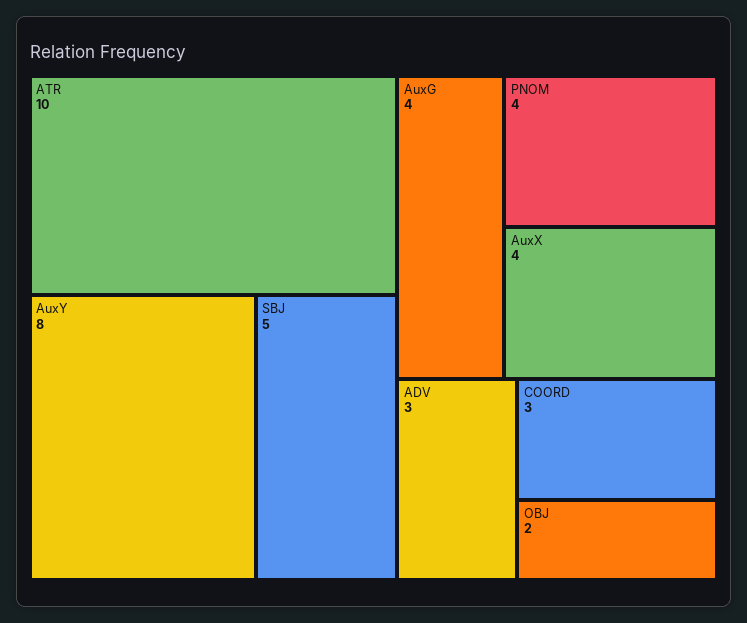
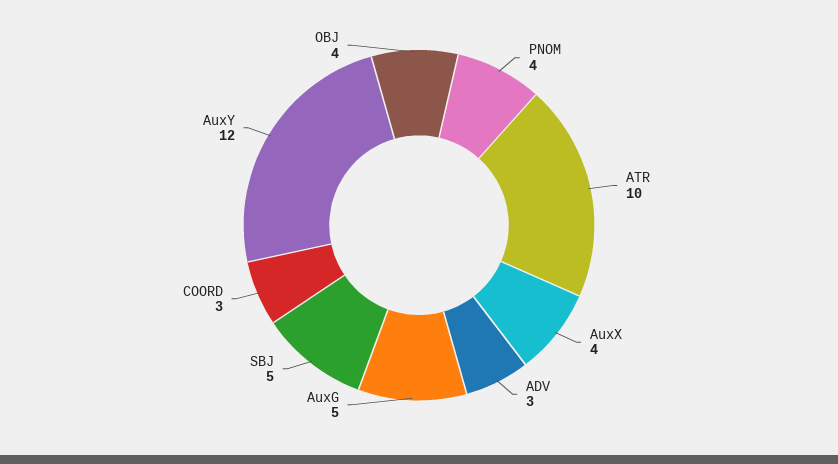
  {
    "ATR": 10,
-   "AuxY": 8,
+   "AuxY": 12,
    "SBJ": 5,
-   "AuxG": 4,
+   "AuxG": 5,
    "PNOM": 4,
    "AuxX": 4,
    "ADV": 3,
    "COORD": 3,
-   "OBJ": 2
+   "OBJ": 4
  }

